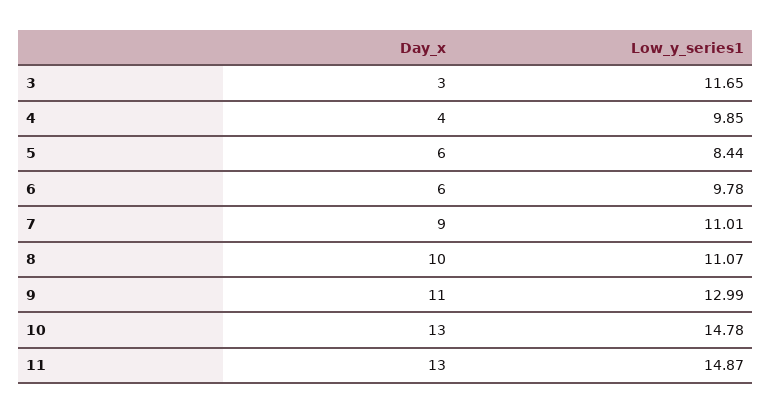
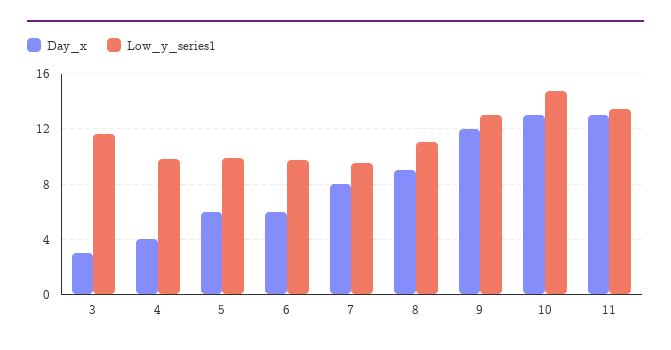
  {
    "Day_x": {
      "3": 3,
      "4": 4,
      "5": 6,
      "6": 6,
-     "7": 9,
+     "7": 8,
-     "8": 10,
+     "8": 9,
-     "9": 11,
+     "9": 12,
      "10": 13,
      "11": 13
    },
    "Low_y_series1": {
      "3": 11.65,
      "4": 9.85,
-     "5": 8.44,
+     "5": 10,
      "6": 9.78,
-     "7": 11.01,
+     "7": 9.5,
      "8": 11.07,
      "9": 12.99,
      "10": 14.78,
-     "11": 14.87
+     "11": 13.5
    }
  }

